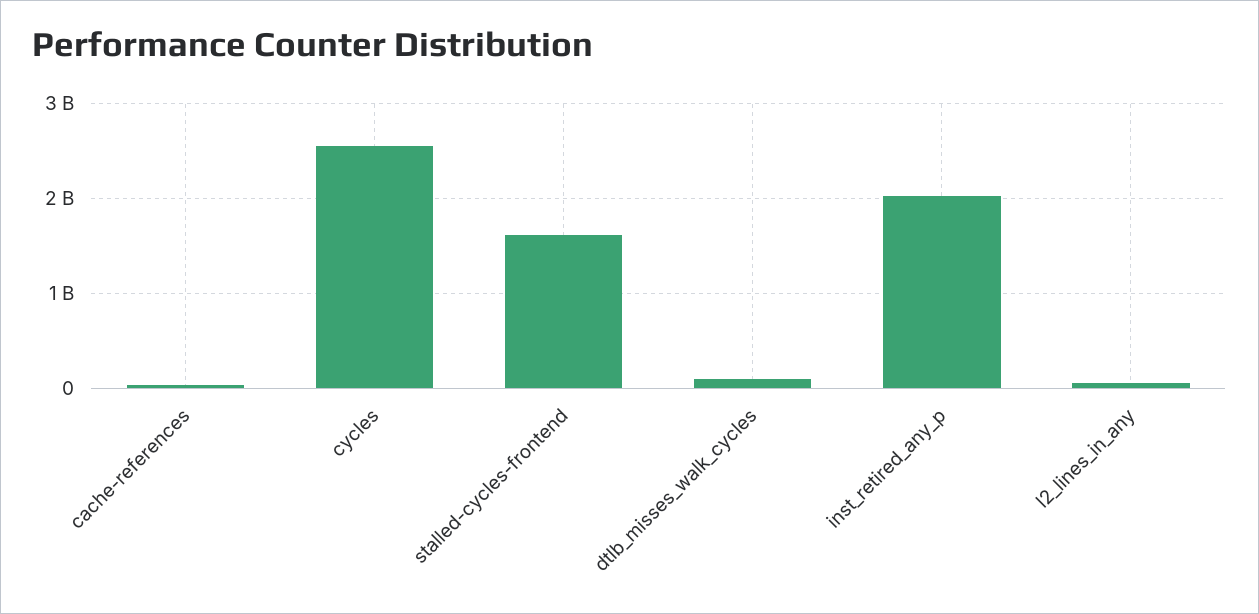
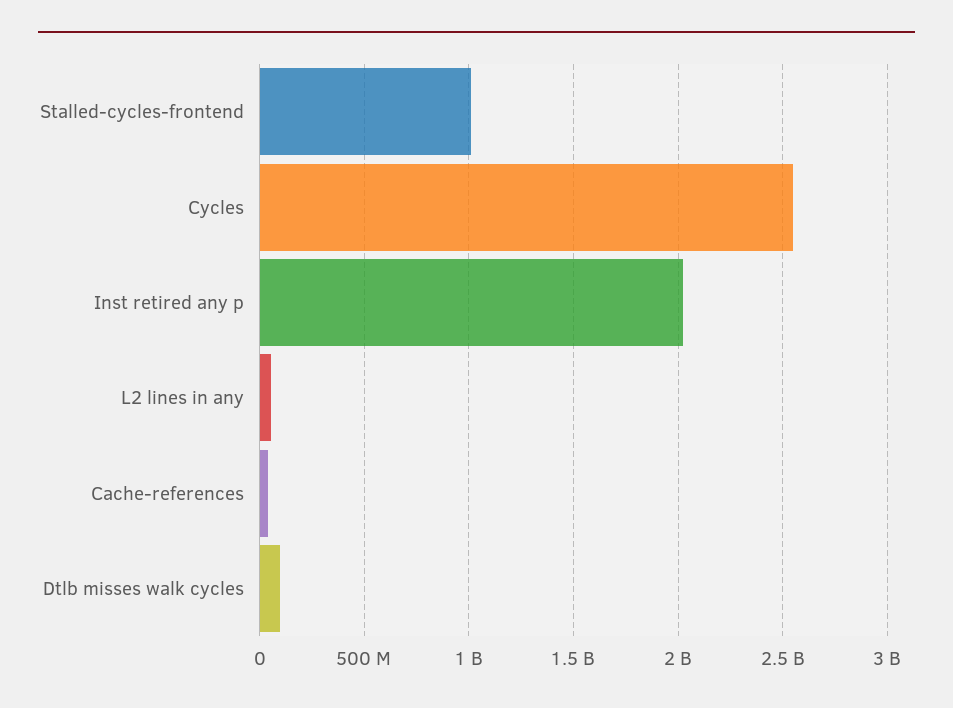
  {
    "cache-references": 50000000,
    "cycles": 2550000000,
-   "stalled-cycles-frontend": 1600000000,
+   "stalled-cycles-frontend": 1000000000,
    "dtlb_misses_walk_cycles": 100000000,
    "inst_retired_any_p": 2000000000,
    "l2_lines_in_any": 50000000
  }

